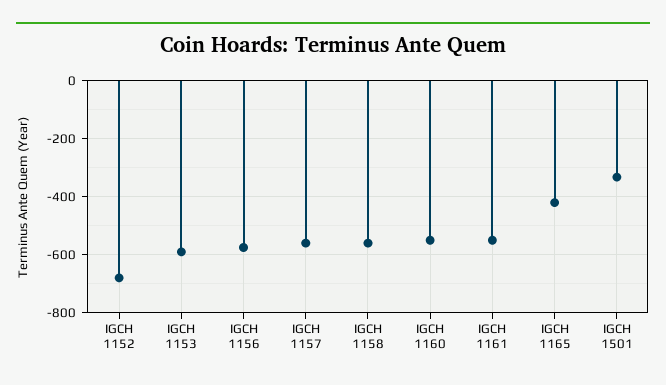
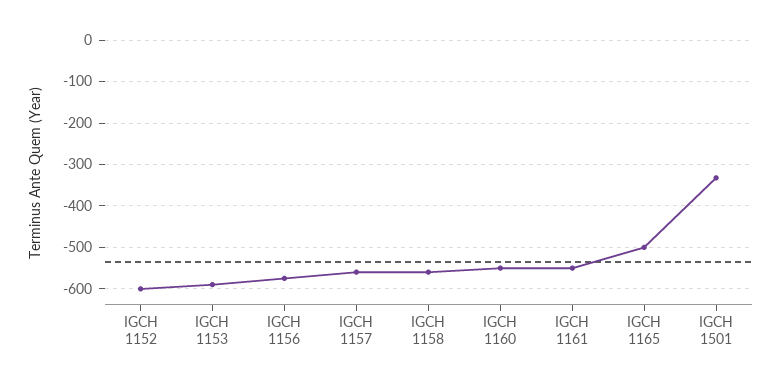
  {
-   "IGCH 1152": -675,
+   "IGCH 1152": -600,
    "IGCH 1153": -600,
    "IGCH 1156": -580,
    "IGCH 1157": -560,
    "IGCH 1158": -560,
    "IGCH 1160": -560,
    "IGCH 1161": -560,
-   "IGCH 1165": -425,
+   "IGCH 1165": -500,
    "IGCH 1501": -340
  }

